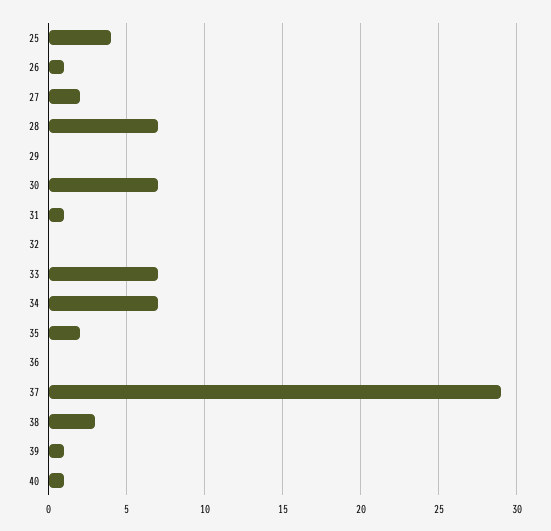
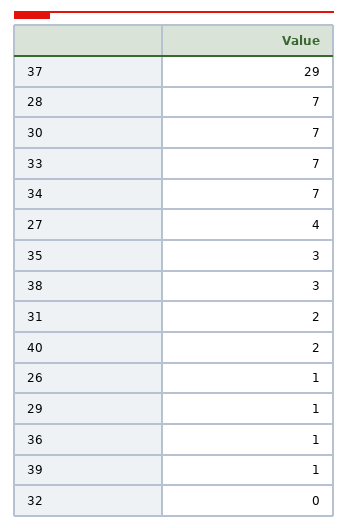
  {
-   "25": 4,
    "26": 1,
-   "27": 2,
+   "27": 4,
    "28": 7,
-   "29": 0,
+   "29": 1,
    "30": 7,
-   "31": 1,
+   "31": 2,
    "32": 0,
    "33": 7,
    "34": 7,
-   "35": 2,
+   "35": 3,
-   "36": 0,
+   "36": 1,
    "37": 29,
    "38": 3,
    "39": 1,
-   "40": 1
+   "40": 2
  }

